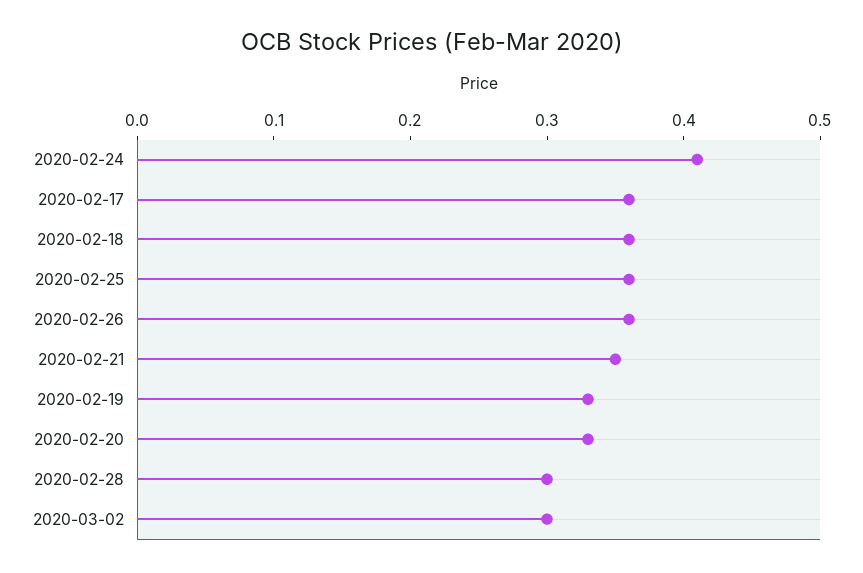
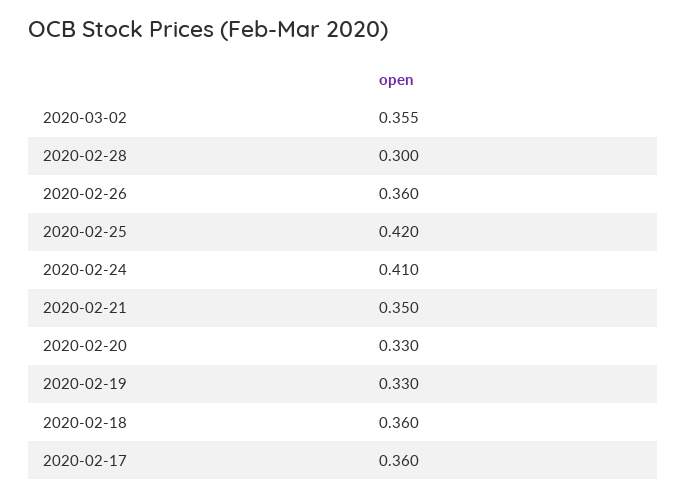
  {
    "2020-02-24": 0.41,
    "2020-02-17": 0.36,
    "2020-02-18": 0.36,
-   "2020-02-25": 0.36,
+   "2020-02-25": 0.42,
    "2020-02-26": 0.36,
    "2020-02-21": 0.35,
    "2020-02-19": 0.33,
    "2020-02-20": 0.33,
    "2020-02-28": 0.3,
-   "2020-03-02": 0.3
+   "2020-03-02": 0.355
  }

